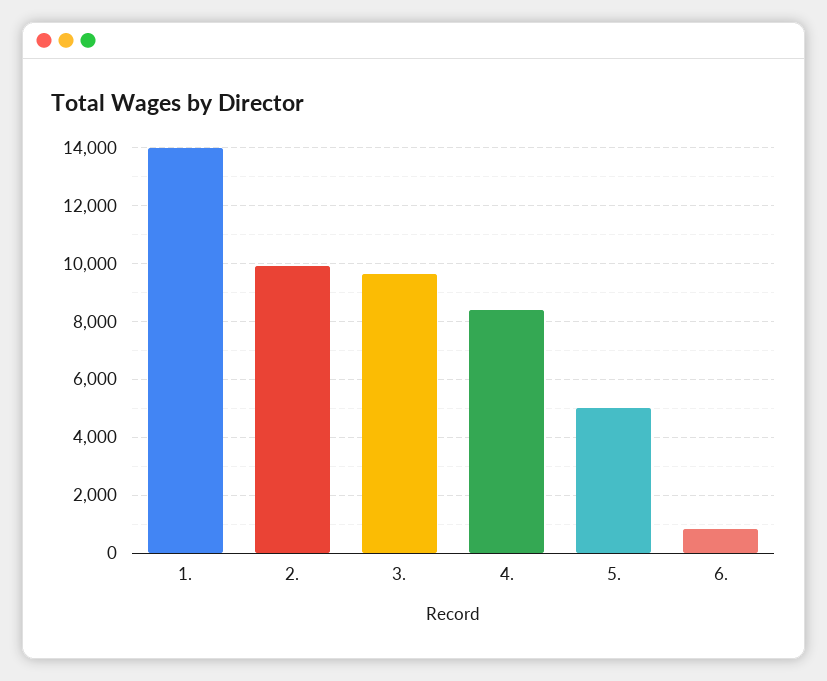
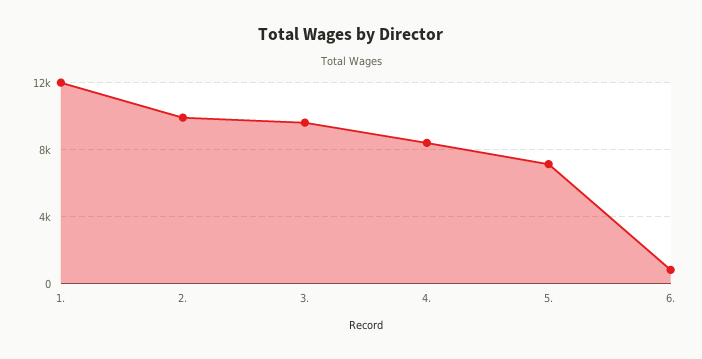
  {
-   "1.": 14000,
+   "1.": 12000,
    "2.": 10000,
    "3.": 9500,
    "4.": 8500,
-   "5.": 5000,
+   "5.": 7000,
    "6.": 750
  }

